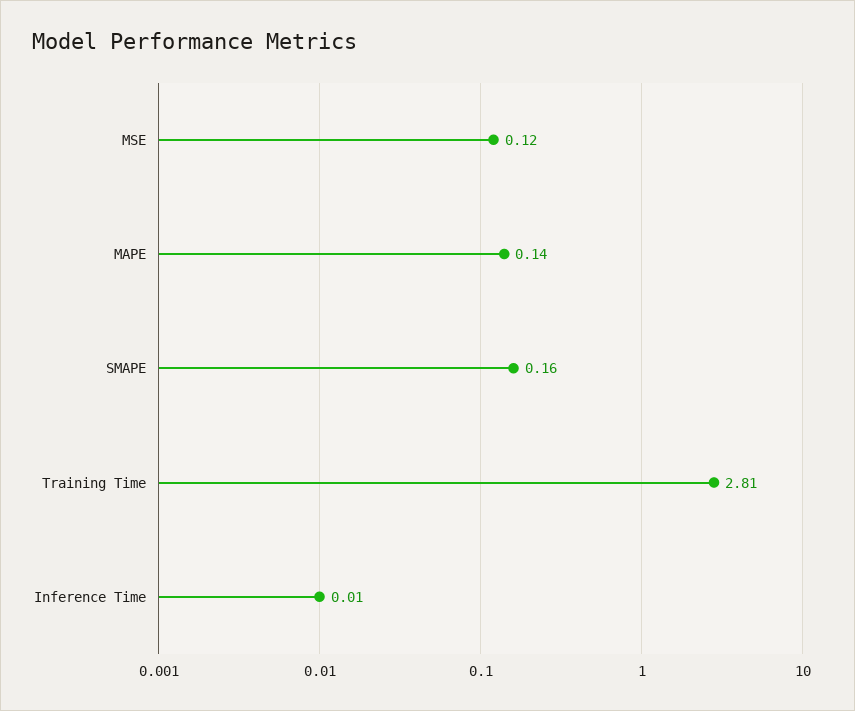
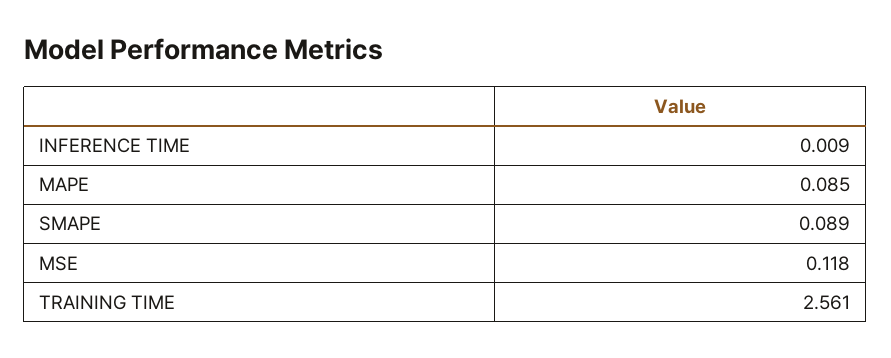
  {
    "MSE": 0.118,
-   "MAPE": 0.14,
+   "MAPE": 0.085,
-   "SMAPE": 0.16,
+   "SMAPE": 0.089,
-   "Training Time": 2.81,
+   "Training Time": 2.561,
    "Inference Time": 0.009
  }

